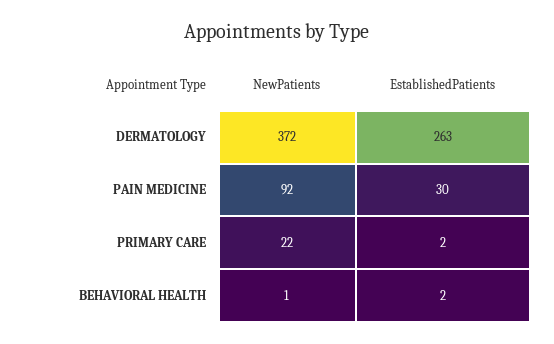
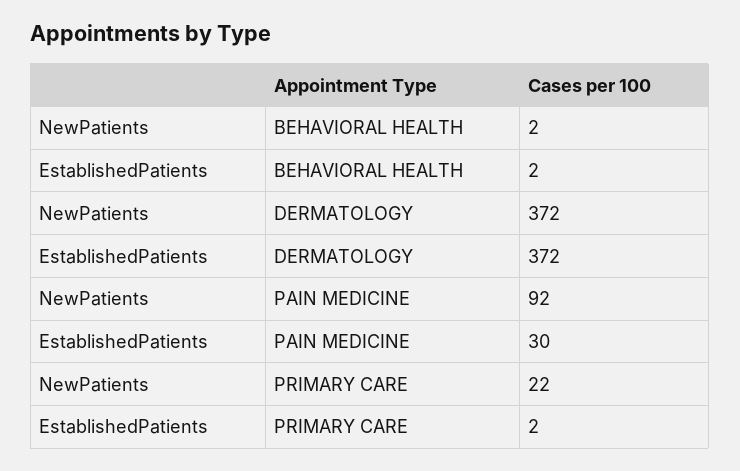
  {
    "NewPatients": {
      "DERMATOLOGY": 372,
      "PAIN MEDICINE": 92,
      "PRIMARY CARE": 22,
-     "BEHAVIORAL HEALTH": 1
+     "BEHAVIORAL HEALTH": 2
    },
    "EstablishedPatients": {
-     "DERMATOLOGY": 263,
+     "DERMATOLOGY": 372,
      "PAIN MEDICINE": 30,
      "PRIMARY CARE": 2,
      "BEHAVIORAL HEALTH": 2
    }
  }

